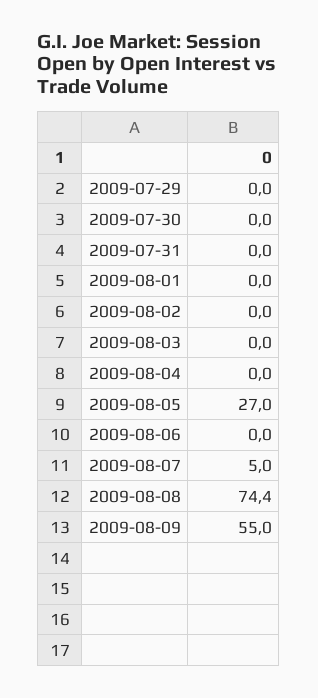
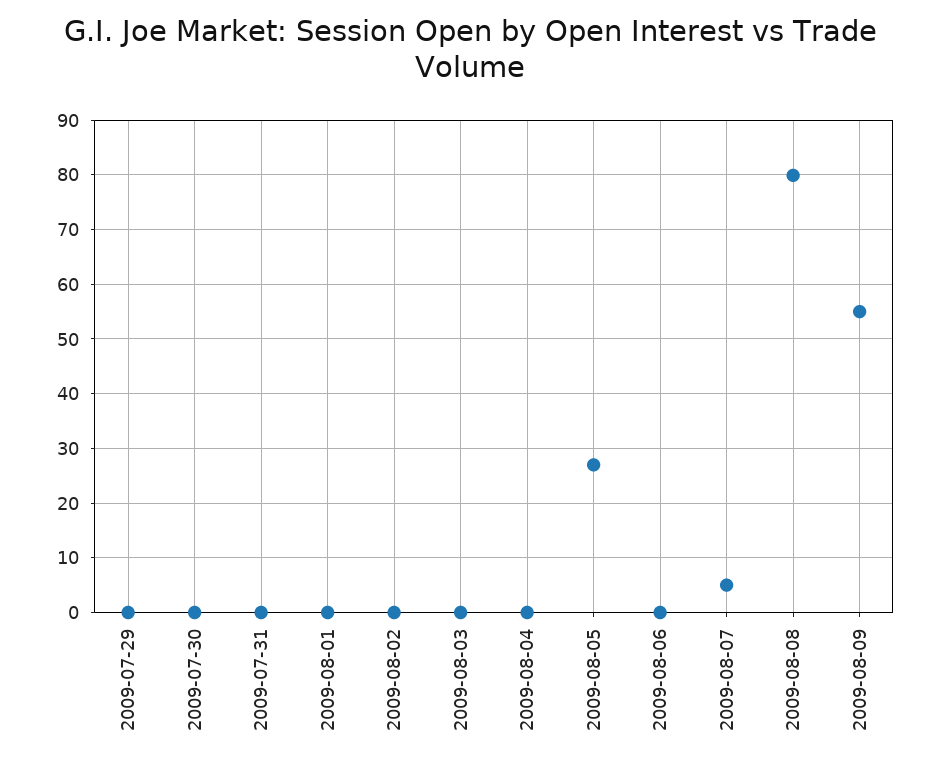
  {
    "2009-07-29": 0,
    "2009-07-30": 0,
    "2009-07-31": 0,
    "2009-08-01": 0,
    "2009-08-02": 0,
    "2009-08-03": 0,
    "2009-08-04": 0,
    "2009-08-05": 27,
    "2009-08-06": 0,
    "2009-08-07": 5,
-   "2009-08-08": 74.4,
+   "2009-08-08": 80,
    "2009-08-09": 55
  }

